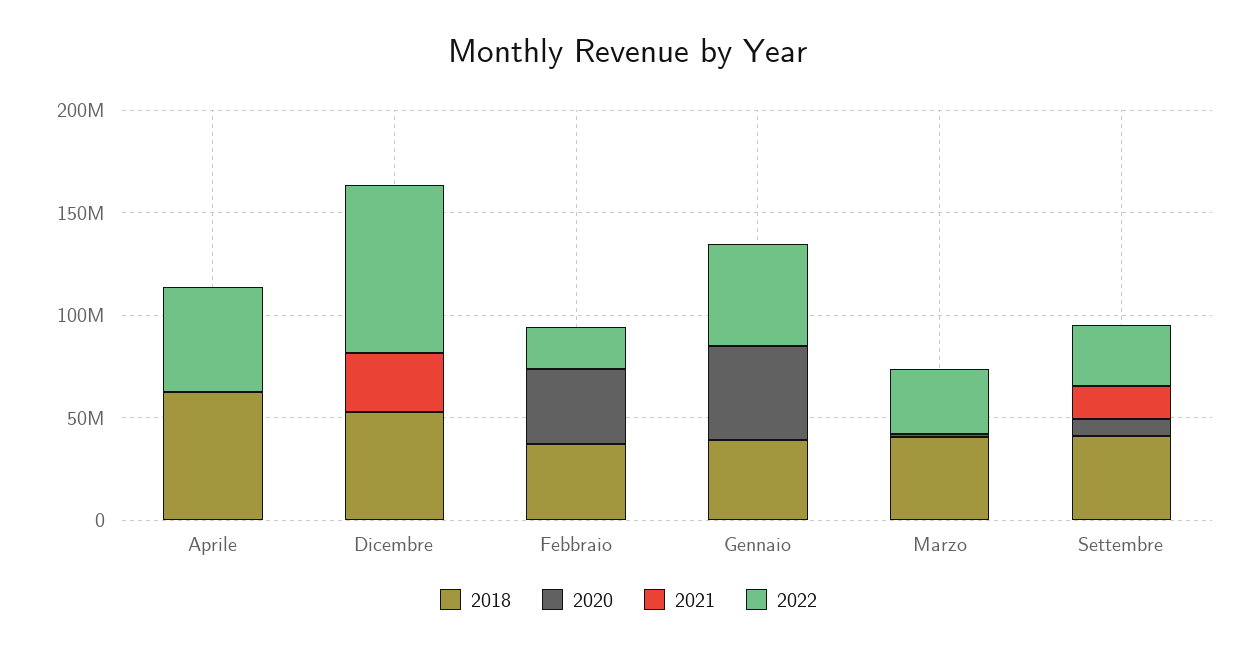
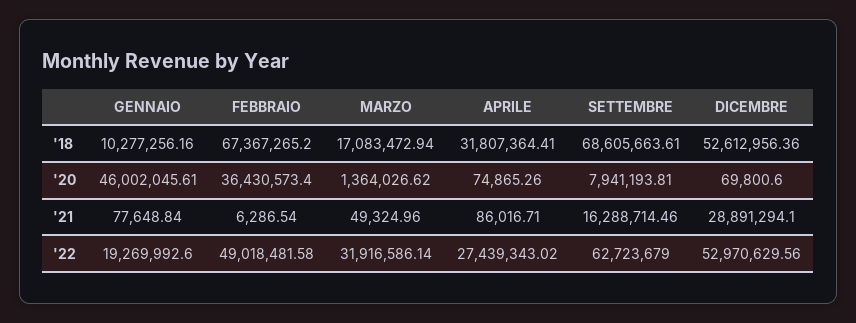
  {
    "2018": {
-     "Aprile": 60000000,
+     "Aprile": 31807364.41,
      "Dicembre": 52612956.36,
-     "Febbraio": 40000000,
+     "Febbraio": 67367265.2,
-     "Gennaio": 40000000,
+     "Gennaio": 10277256.16,
-     "Marzo": 40000000,
+     "Marzo": 17083472.94,
-     "Settembre": 40000000
+     "Settembre": 68605663.61
    },
    "2020": {
      "Aprile": 74865.26,
      "Dicembre": 69800.6,
      "Febbraio": 36430573.4,
      "Gennaio": 46002045.61,
      "Marzo": 1364026.62,
      "Settembre": 7941193.81
    },
    "2021": {
      "Aprile": 86016.71,
      "Dicembre": 28891294.1,
      "Febbraio": 6286.54,
      "Gennaio": 77648.84,
      "Marzo": 49324.96,
      "Settembre": 16288714.46
    },
    "2022": {
-     "Aprile": 50000000,
+     "Aprile": 27439343.02,
-     "Dicembre": 80000000,
+     "Dicembre": 52970629.56,
-     "Febbraio": 20000000,
+     "Febbraio": 49018481.58,
-     "Gennaio": 50000000,
+     "Gennaio": 19269992.6,
      "Marzo": 31916586.14,
-     "Settembre": 30000000
+     "Settembre": 62723679
    }
  }

